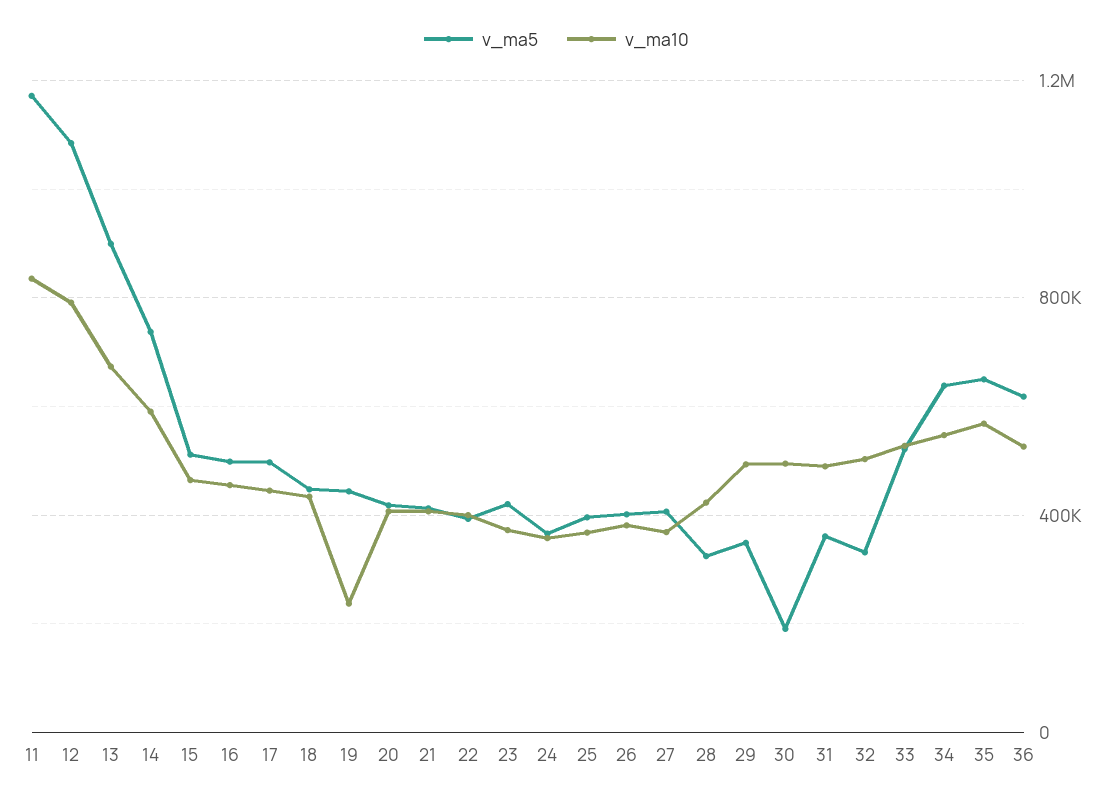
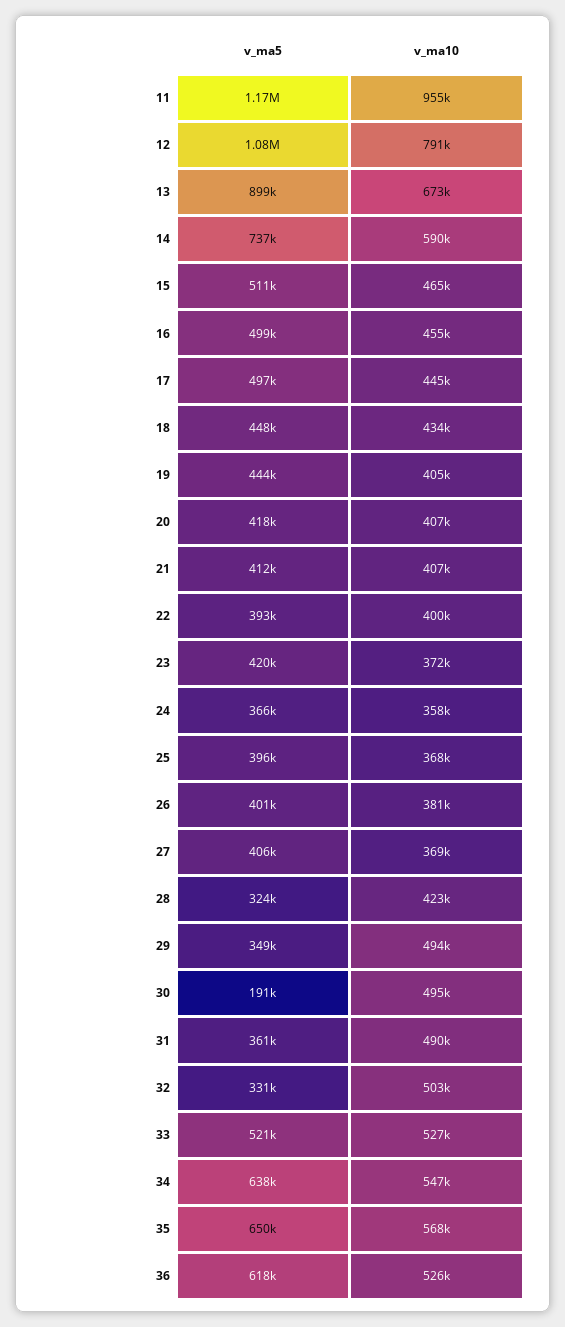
  {
    "v_ma5": {
      "11": 1170000,
      "12": 1080000,
      "13": 899000,
      "14": 737000,
      "15": 511000,
      "16": 499000,
      "17": 497000,
      "18": 448000,
      "19": 444000,
      "20": 418000,
      "21": 412000,
      "22": 393000,
      "23": 420000,
      "24": 366000,
      "25": 396000,
      "26": 401000,
      "27": 406000,
      "28": 324000,
      "29": 349000,
      "30": 191000,
      "31": 361000,
      "32": 331000,
      "33": 521000,
      "34": 638000,
      "35": 650000,
      "36": 618000
    },
    "v_ma10": {
-     "11": 850000,
+     "11": 955000,
      "12": 791000,
      "13": 673000,
      "14": 590000,
      "15": 465000,
      "16": 455000,
      "17": 445000,
      "18": 434000,
-     "19": 250000,
+     "19": 405000,
      "20": 407000,
      "21": 407000,
      "22": 400000,
      "23": 372000,
      "24": 358000,
      "25": 368000,
      "26": 381000,
      "27": 369000,
      "28": 423000,
      "29": 494000,
      "30": 495000,
      "31": 490000,
      "32": 503000,
      "33": 527000,
      "34": 547000,
      "35": 568000,
      "36": 526000
    }
  }

